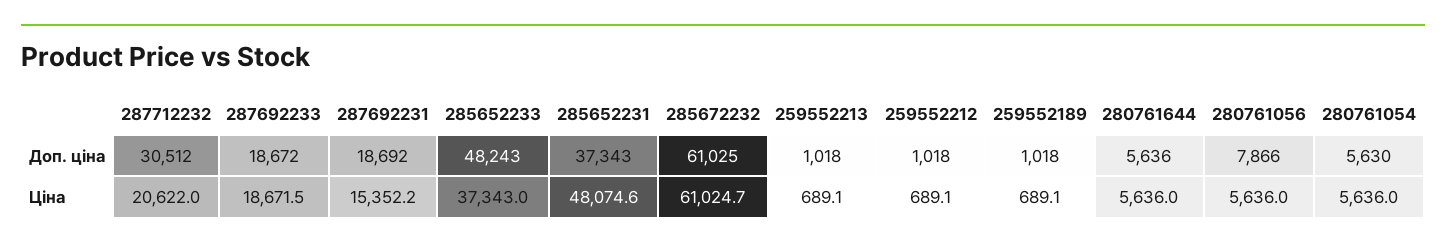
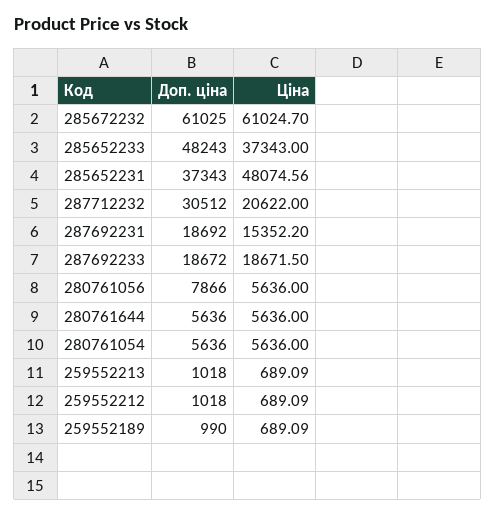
  {
    "287712232": {
      "Доп. ціна": 30512,
      "Ціна": 20622
    },
    "287692233": {
      "Доп. ціна": 18672,
      "Ціна": 18671.5
    },
    "287692231": {
      "Доп. ціна": 18692,
      "Ціна": 15352.2
    },
    "285652233": {
      "Доп. ціна": 48243,
      "Ціна": 37343
    },
    "285652231": {
      "Доп. ціна": 37343,
      "Ціна": 48074.56
    },
    "285672232": {
      "Доп. ціна": 61025,
      "Ціна": 61024.7
    },
    "259552213": {
      "Доп. ціна": 1018,
      "Ціна": 689.09
    },
    "259552212": {
      "Доп. ціна": 1018,
      "Ціна": 689.09
    },
    "259552189": {
-     "Доп. ціна": 1018,
+     "Доп. ціна": 990,
      "Ціна": 689.09
    },
    "280761644": {
      "Доп. ціна": 5636,
      "Ціна": 5636
    },
    "280761056": {
      "Доп. ціна": 7866,
      "Ціна": 5636
    },
    "280761054": {
-     "Доп. ціна": 5630,
+     "Доп. ціна": 5636,
      "Ціна": 5636
    }
  }

